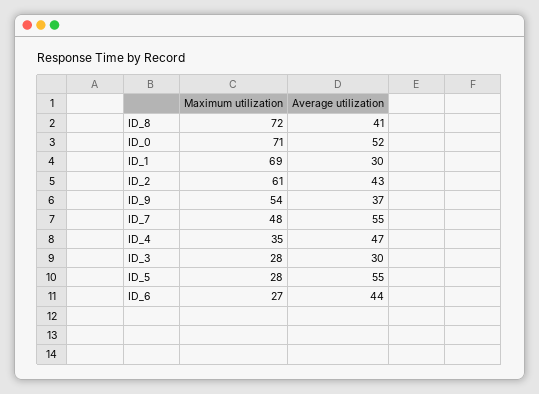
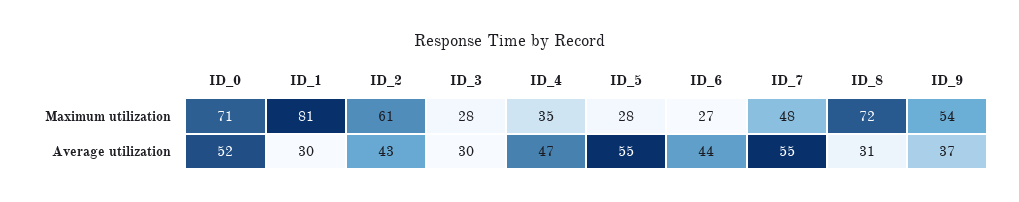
  {
    "Maximum utilization": {
      "ID_8": 72,
      "ID_0": 71,
-     "ID_1": 69,
+     "ID_1": 81,
      "ID_2": 61,
      "ID_9": 54,
      "ID_7": 48,
      "ID_4": 35,
      "ID_3": 28,
      "ID_5": 28,
      "ID_6": 27
    },
    "Average utilization": {
-     "ID_8": 41,
+     "ID_8": 31,
      "ID_0": 52,
      "ID_1": 30,
      "ID_2": 43,
      "ID_9": 37,
      "ID_7": 55,
      "ID_4": 47,
      "ID_3": 30,
      "ID_5": 55,
      "ID_6": 44
    }
  }

